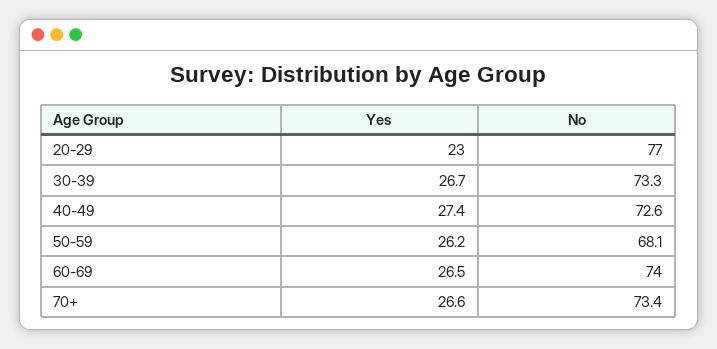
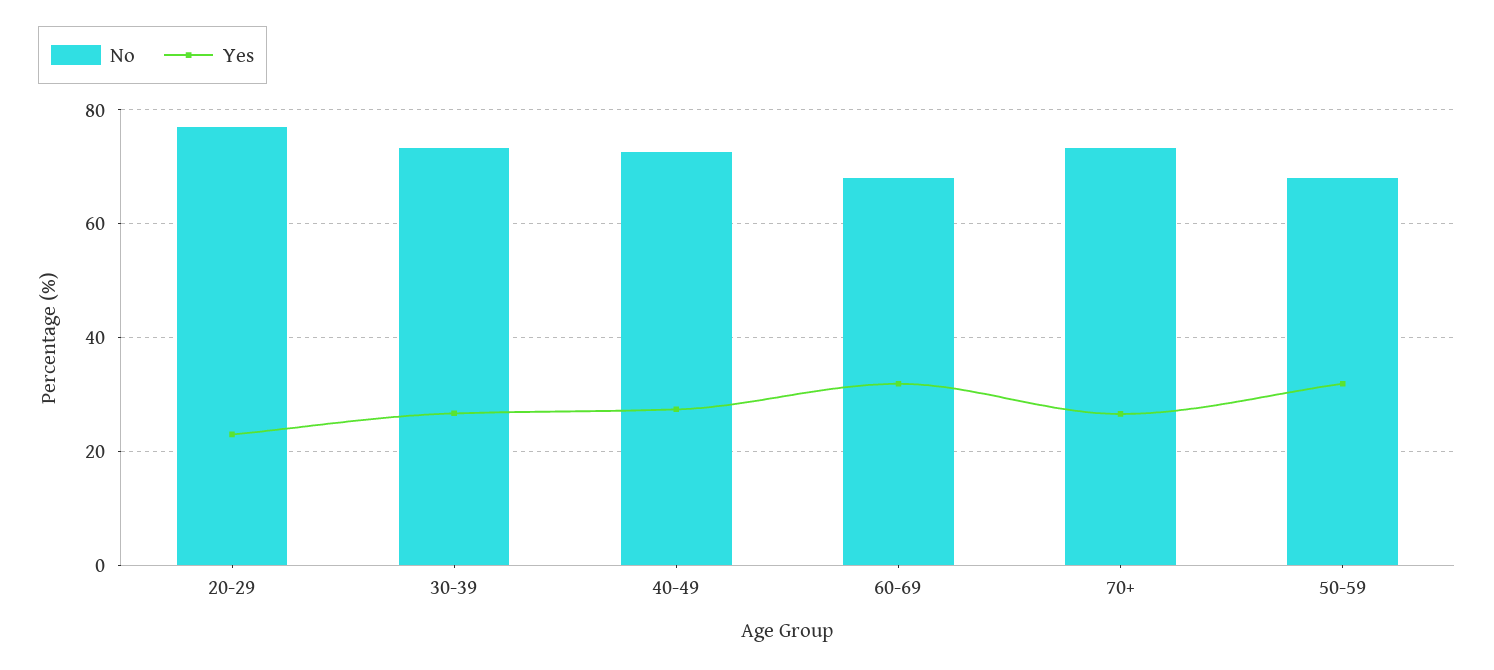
  {
    "Yes": {
      "20-29": 23,
      "30-39": 26.7,
      "40-49": 27.4,
-     "50-59": 26.2,
+     "50-59": 32,
-     "60-69": 26.5,
+     "60-69": 32,
      "70+": 26.6
    },
    "No": {
      "20-29": 77,
      "30-39": 73.3,
      "40-49": 72.6,
      "50-59": 68.1,
-     "60-69": 74,
+     "60-69": 68,
      "70+": 73.4
    }
  }

